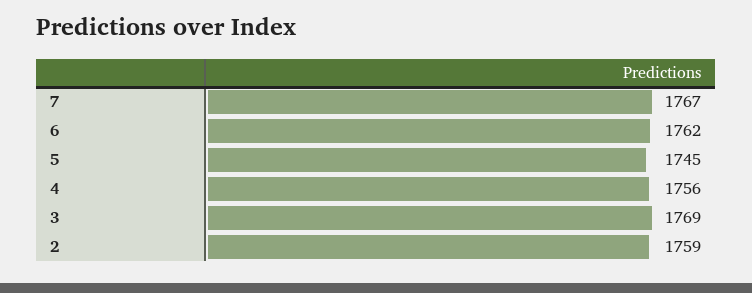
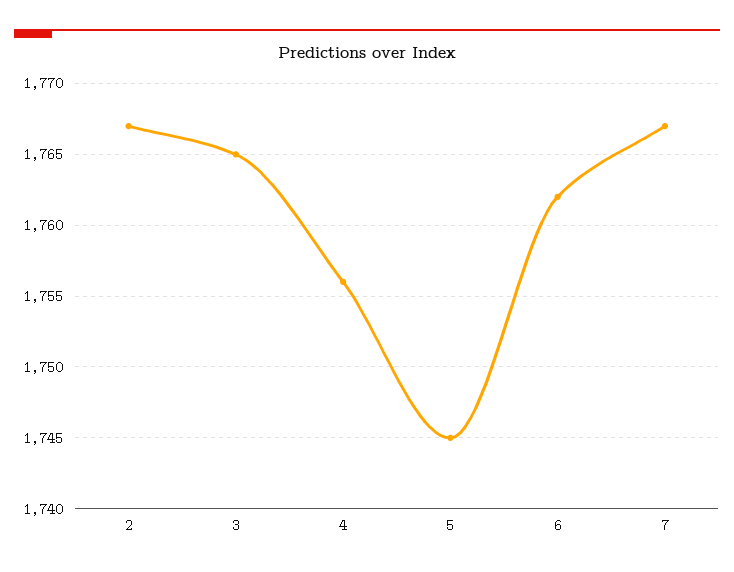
  {
    "7": 1767,
    "6": 1762,
    "5": 1745,
    "4": 1756,
-   "3": 1769,
+   "3": 1765,
-   "2": 1759
+   "2": 1767
  }

